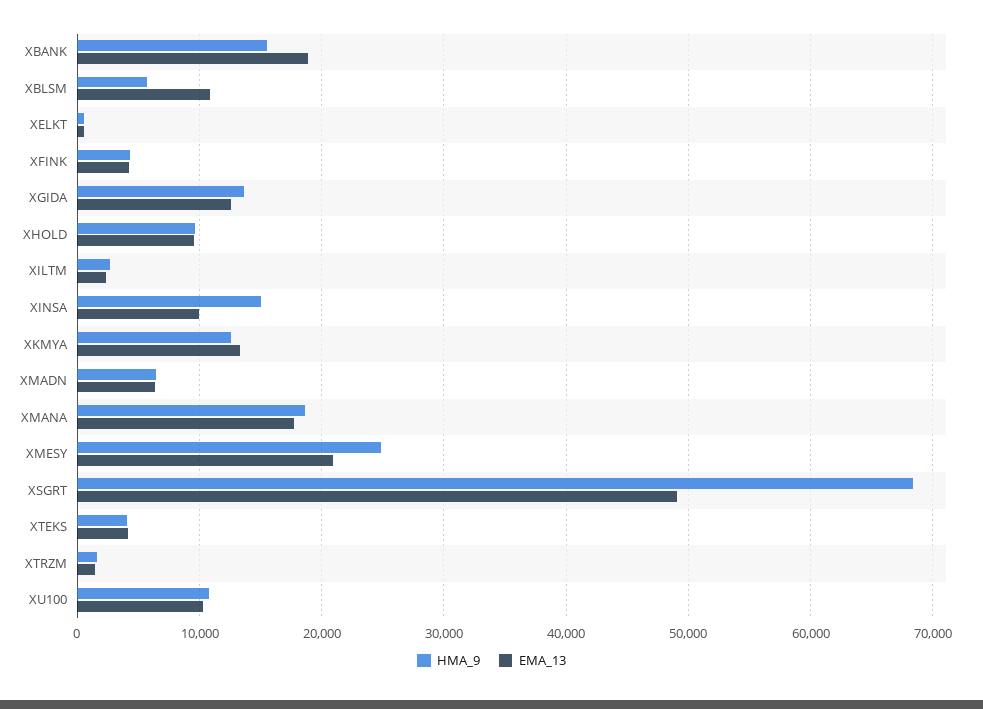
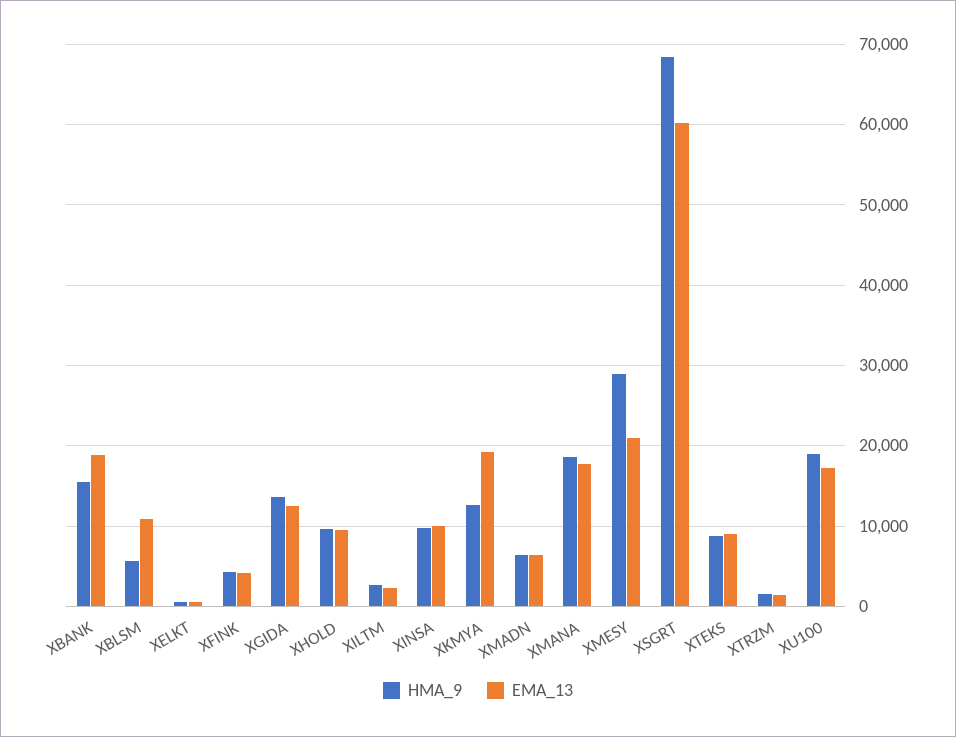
  {
    "HMA_9": {
      "XBANK": 15000,
      "XBLSM": 6000,
      "XELKT": 1000,
      "XFINK": 4000,
      "XGIDA": 14000,
      "XHOLD": 10000,
      "XILTM": 3000,
-     "XINSA": 15000,
+     "XINSA": 10000,
      "XKMYA": 13000,
      "XMADN": 6000,
      "XMANA": 19000,
-     "XMESY": 25000,
+     "XMESY": 29000,
      "XSGRT": 68000,
-     "XTEKS": 4000,
+     "XTEKS": 9000,
      "XTRZM": 2000,
-     "XU100": 11000
+     "XU100": 19000
    },
    "EMA_13": {
      "XBANK": 19000,
      "XBLSM": 11000,
      "XELKT": 1000,
      "XFINK": 4000,
      "XGIDA": 13000,
      "XHOLD": 10000,
      "XILTM": 2000,
      "XINSA": 10000,
-     "XKMYA": 13000,
+     "XKMYA": 19000,
      "XMADN": 6000,
      "XMANA": 18000,
      "XMESY": 21000,
-     "XSGRT": 49000,
+     "XSGRT": 60000,
-     "XTEKS": 4000,
+     "XTEKS": 9000,
      "XTRZM": 1000,
-     "XU100": 10000
+     "XU100": 17000
    }
  }

